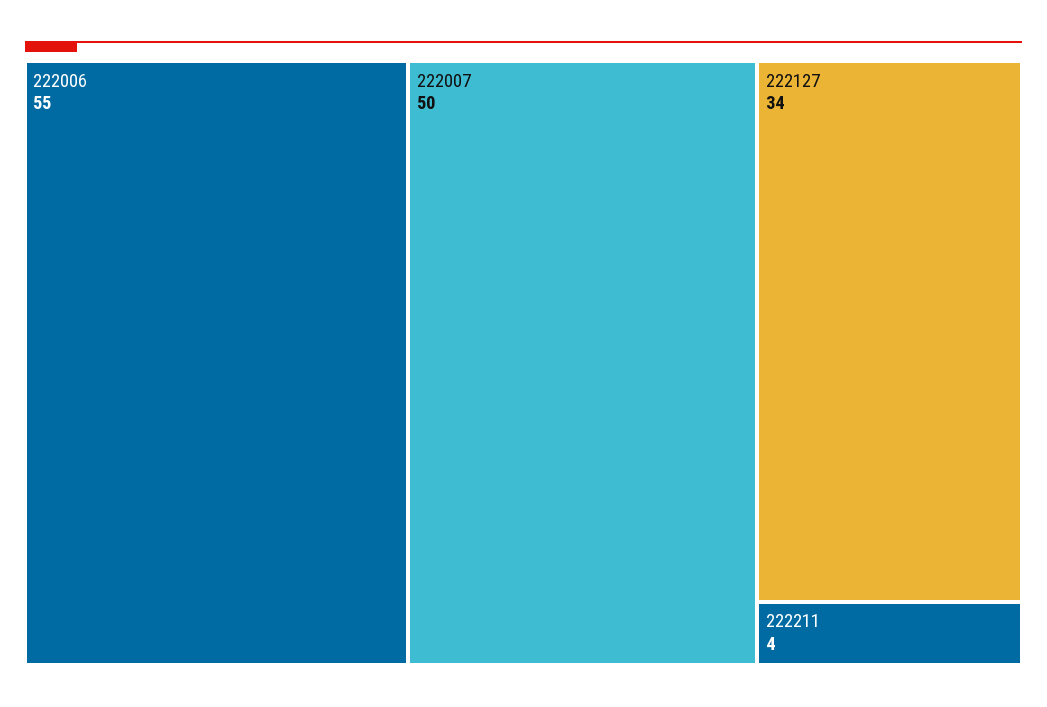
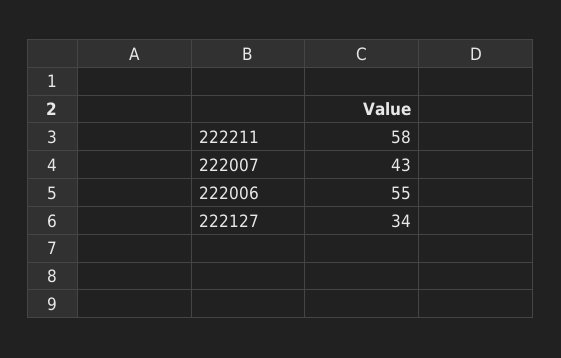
  {
    "222006": 55,
-   "222007": 50,
+   "222007": 43,
    "222127": 34,
-   "222211": 4
+   "222211": 58
  }

